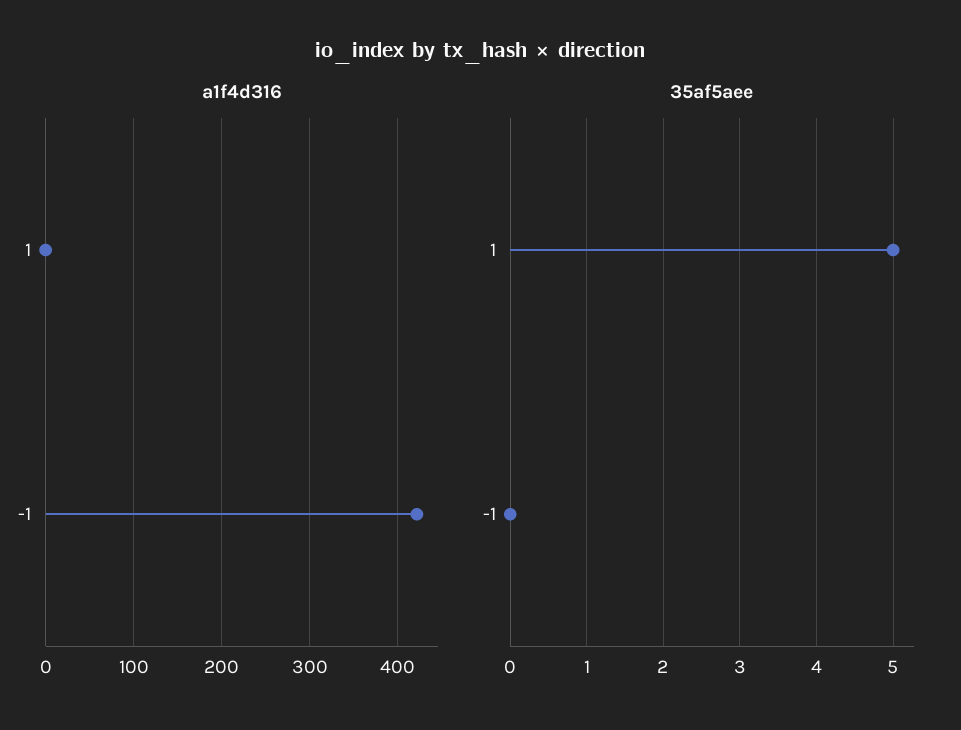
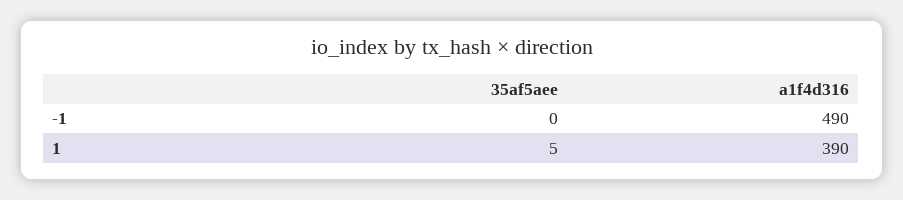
  {
    "a1f4d316": {
-     "1": 0,
+     "1": 390,
-     "-1": 420
+     "-1": 490
    },
    "35af5aee": {
      "1": 5,
      "-1": 0
    }
  }

